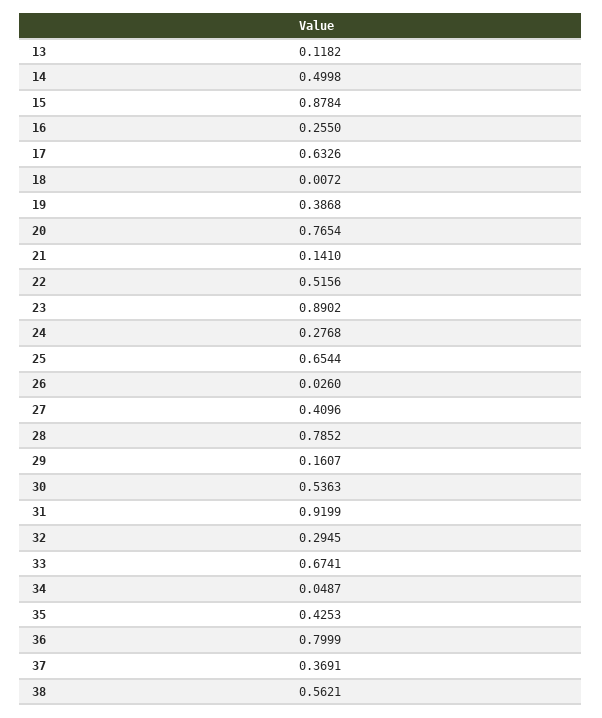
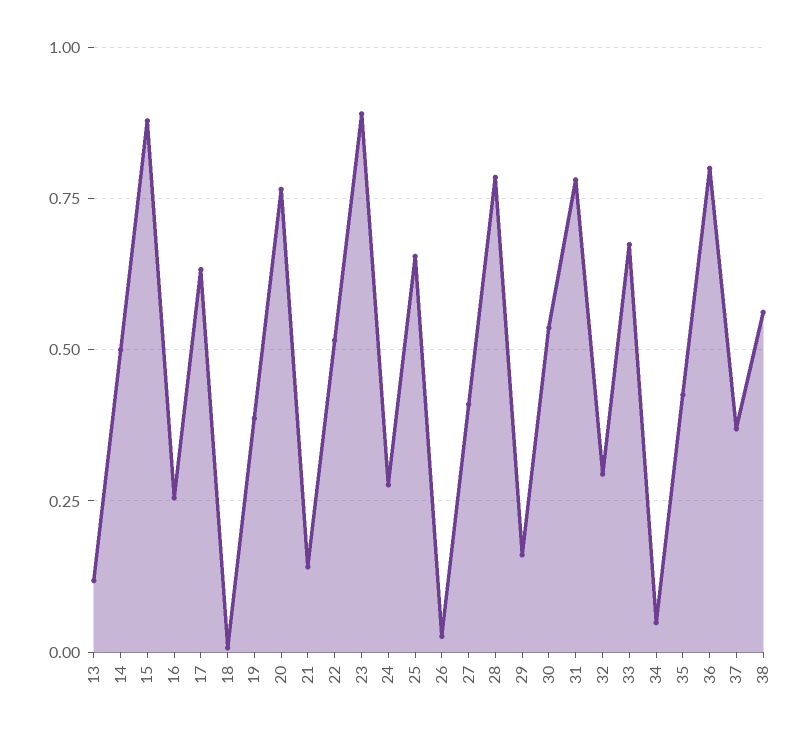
  {
    "13": 0.1182,
    "14": 0.4998,
    "15": 0.8784,
    "16": 0.255,
    "17": 0.6326,
    "18": 0.0072,
    "19": 0.3868,
    "20": 0.7654,
    "21": 0.141,
    "22": 0.5156,
    "23": 0.8902,
    "24": 0.2768,
    "25": 0.6544,
    "26": 0.026,
    "27": 0.4096,
    "28": 0.7852,
    "29": 0.1607,
    "30": 0.5363,
-   "31": 0.9199,
+   "31": 0.775,
    "32": 0.2945,
    "33": 0.6741,
    "34": 0.0487,
    "35": 0.4253,
    "36": 0.7999,
    "37": 0.3691,
    "38": 0.5621
  }

